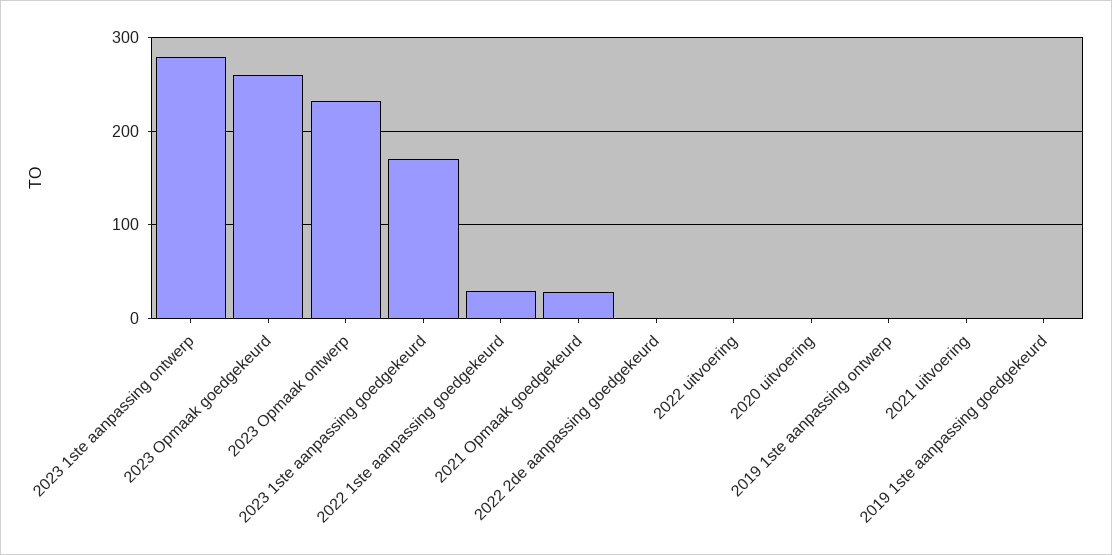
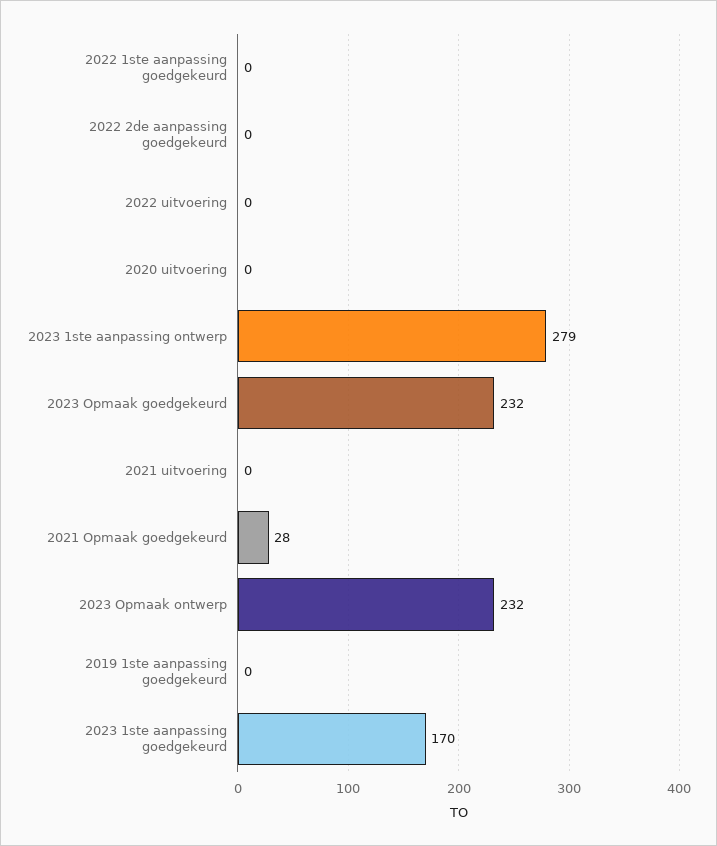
  {
    "2023 1ste aanpassing ontwerp": 279,
-   "2023 Opmaak goedgekeurd": 260,
+   "2023 Opmaak goedgekeurd": 232,
    "2023 Opmaak ontwerp": 232,
    "2023 1ste aanpassing goedgekeurd": 170,
-   "2022 1ste aanpassing goedgekeurd": 30,
+   "2022 1ste aanpassing goedgekeurd": 0,
    "2021 Opmaak goedgekeurd": 28,
    "2022 2de aanpassing goedgekeurd": 0,
    "2022 uitvoering": 0,
    "2020 uitvoering": 0,
-   "2019 1ste aanpassing ontwerp": 0,
    "2021 uitvoering": 0,
    "2019 1ste aanpassing goedgekeurd": 0
  }

